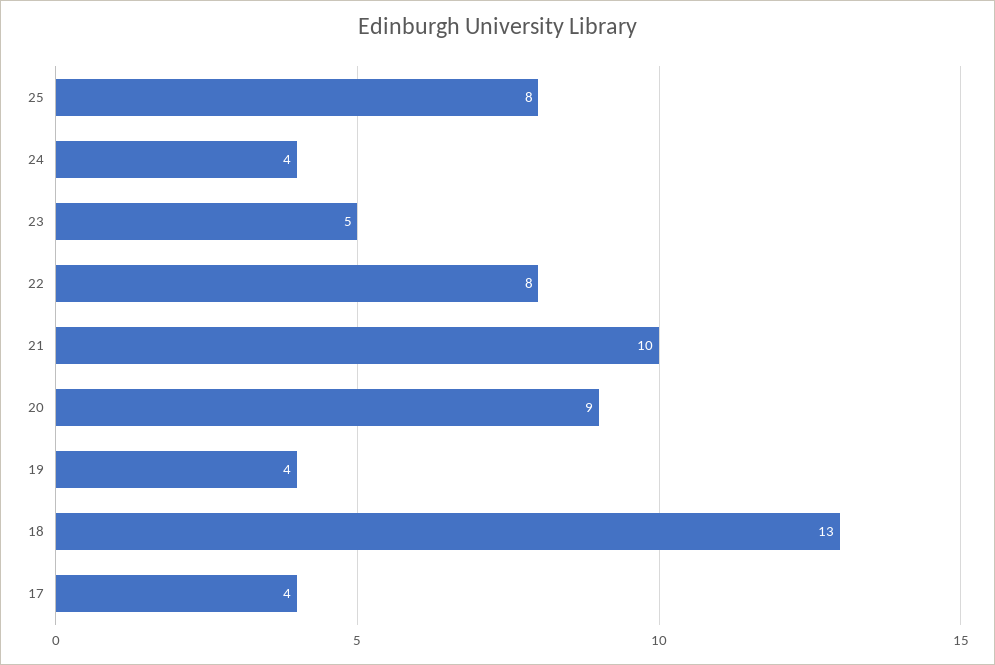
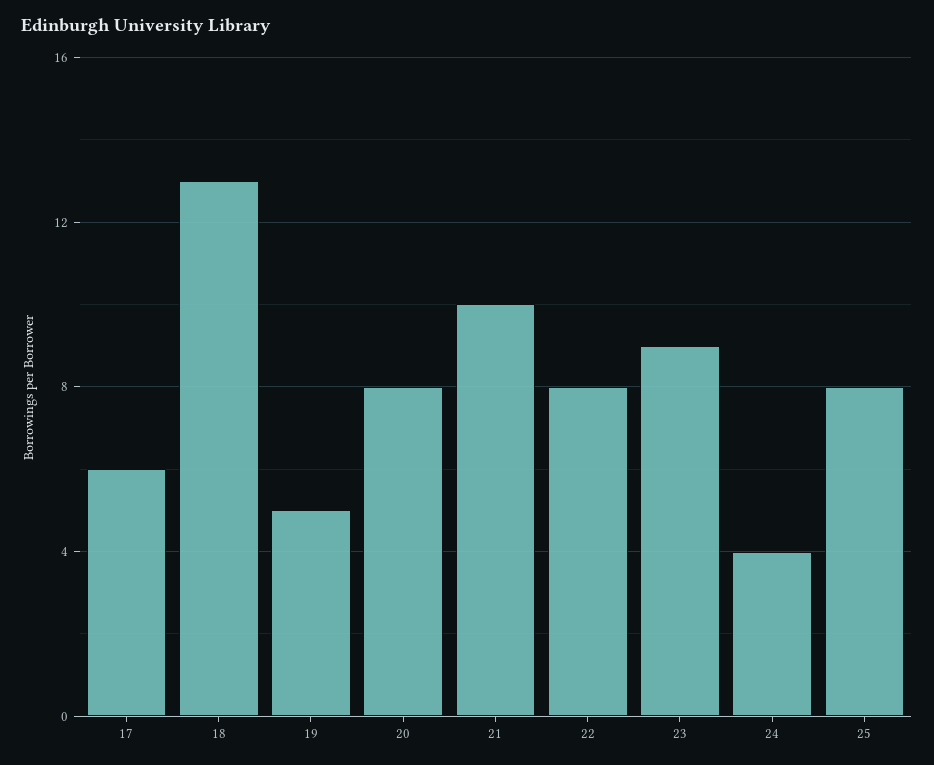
  {
    "25": 8,
    "24": 4,
-   "23": 5,
+   "23": 9,
    "22": 8,
    "21": 10,
-   "20": 9,
+   "20": 8,
-   "19": 4,
+   "19": 5,
    "18": 13,
-   "17": 4
+   "17": 6
  }

